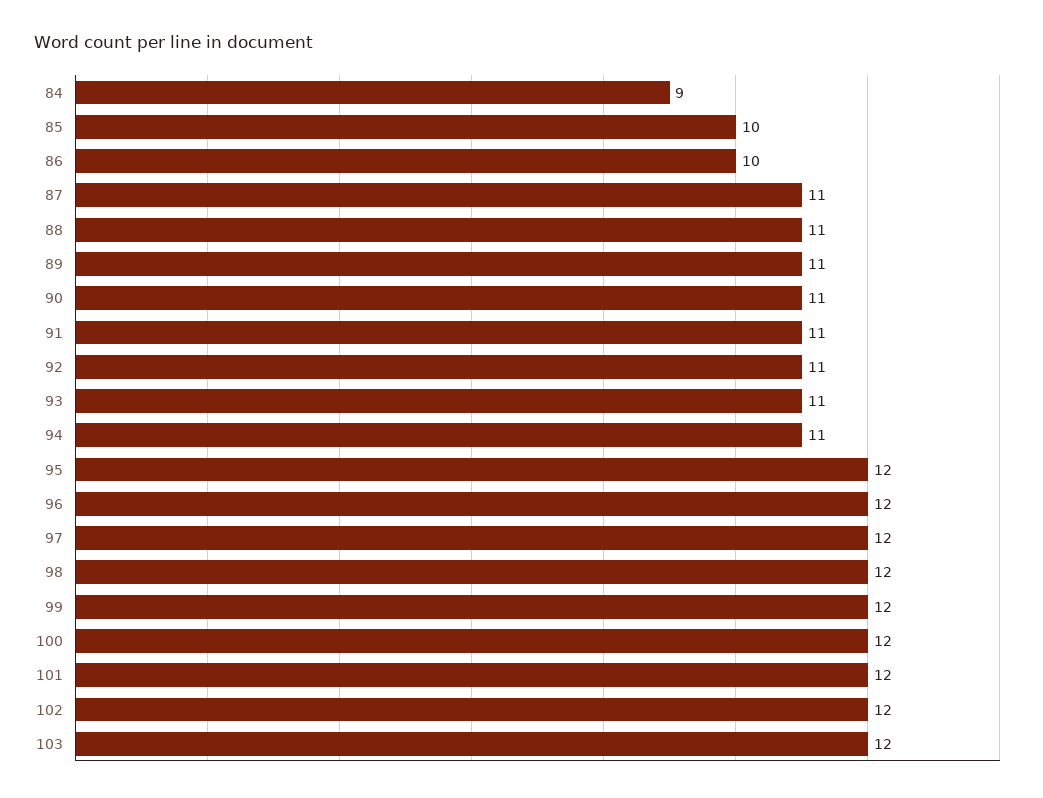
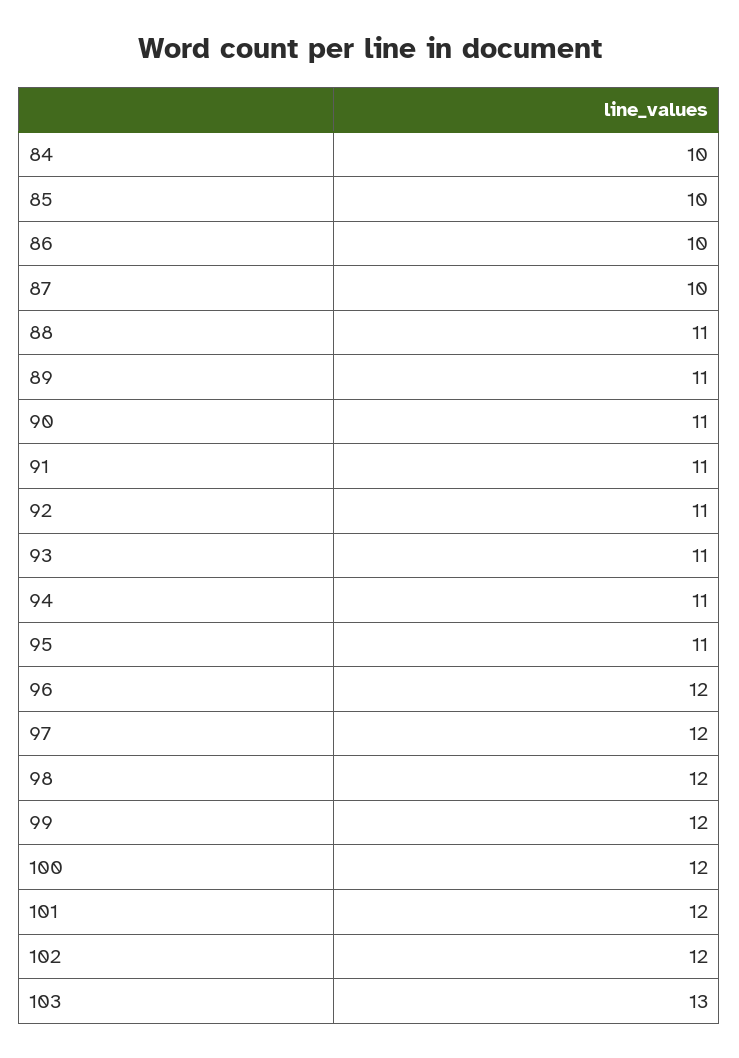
  {
-   "84": 9,
+   "84": 10,
    "85": 10,
    "86": 10,
-   "87": 11,
+   "87": 10,
    "88": 11,
    "89": 11,
    "90": 11,
    "91": 11,
    "92": 11,
    "93": 11,
    "94": 11,
-   "95": 12,
+   "95": 11,
    "96": 12,
    "97": 12,
    "98": 12,
    "99": 12,
    "100": 12,
    "101": 12,
    "102": 12,
-   "103": 12
+   "103": 13
  }

